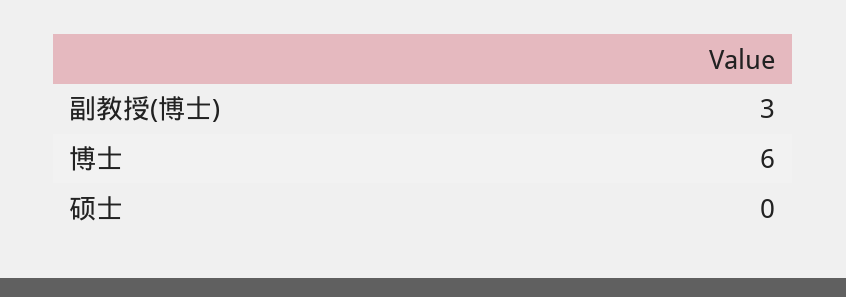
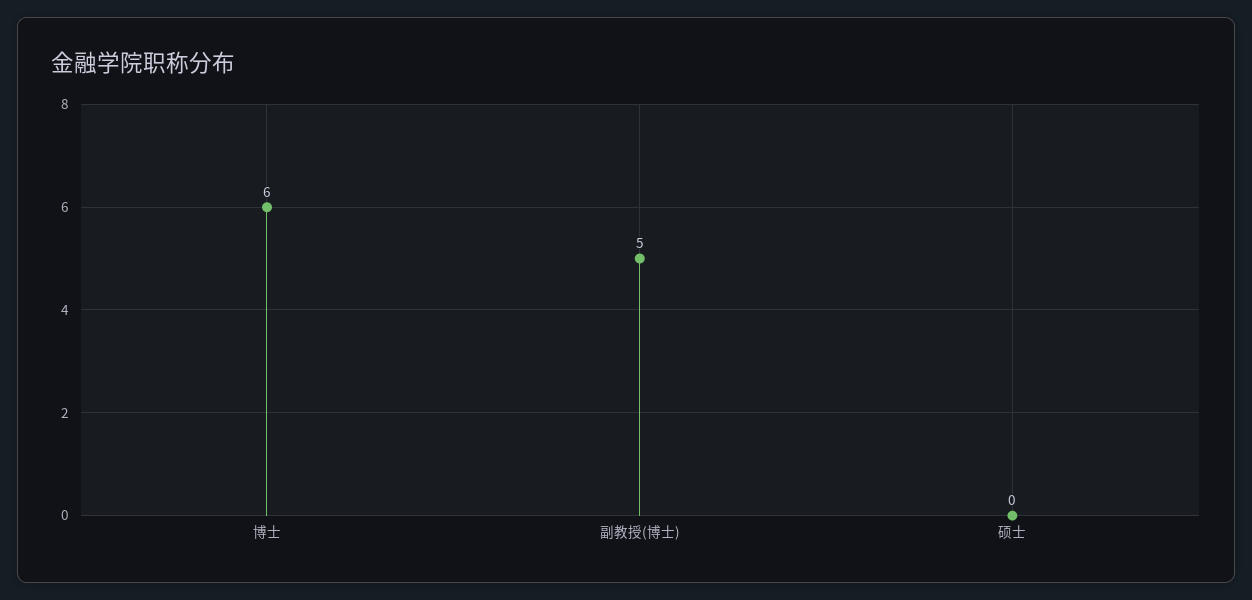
  {
-   "副教授(博士)": 3,
+   "副教授(博士)": 5,
    "博士": 6,
    "硕士": 0
  }

